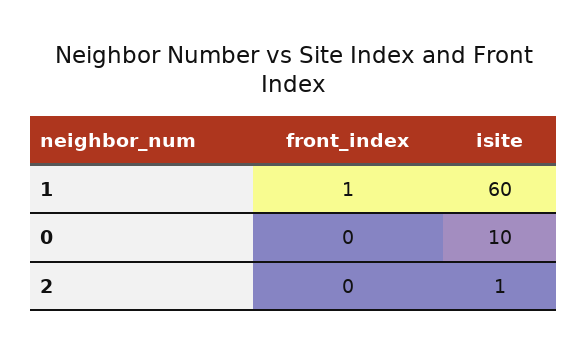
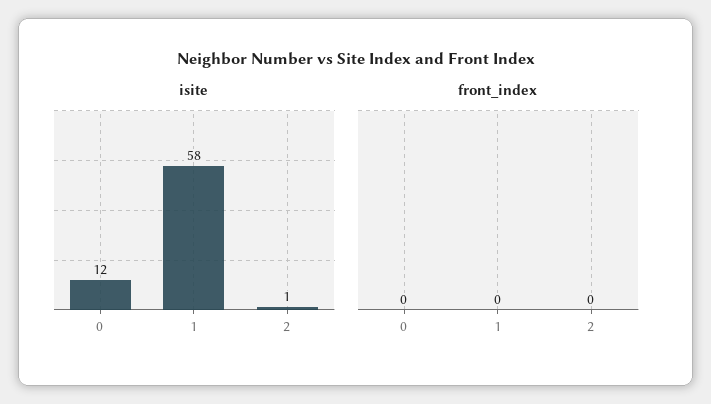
  {
    "front_index": {
-     "1": 1,
+     "1": 0,
      "0": 0,
      "2": 0
    },
    "isite": {
-     "1": 60,
+     "1": 58,
-     "0": 10,
+     "0": 12,
      "2": 1
    }
  }

